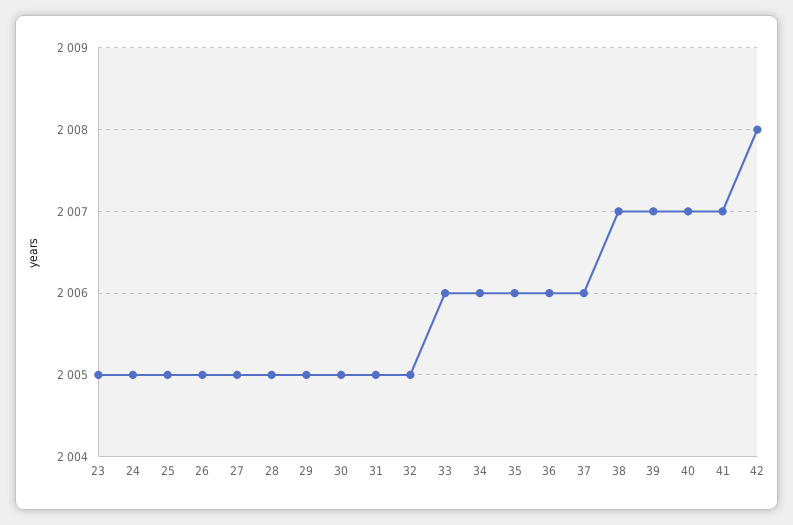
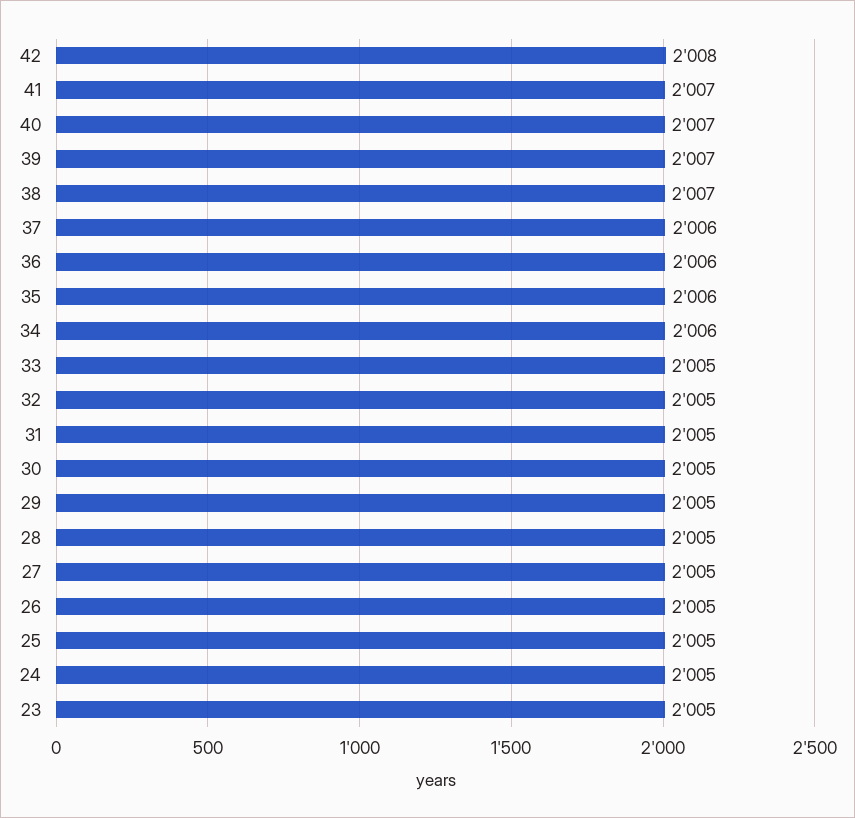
  {
    "23": 2005,
    "24": 2005,
    "25": 2005,
    "26": 2005,
    "27": 2005,
    "28": 2005,
    "29": 2005,
    "30": 2005,
    "31": 2005,
    "32": 2005,
-   "33": 2006,
+   "33": 2005,
    "34": 2006,
    "35": 2006,
    "36": 2006,
    "37": 2006,
    "38": 2007,
    "39": 2007,
    "40": 2007,
    "41": 2007,
    "42": 2008
  }

